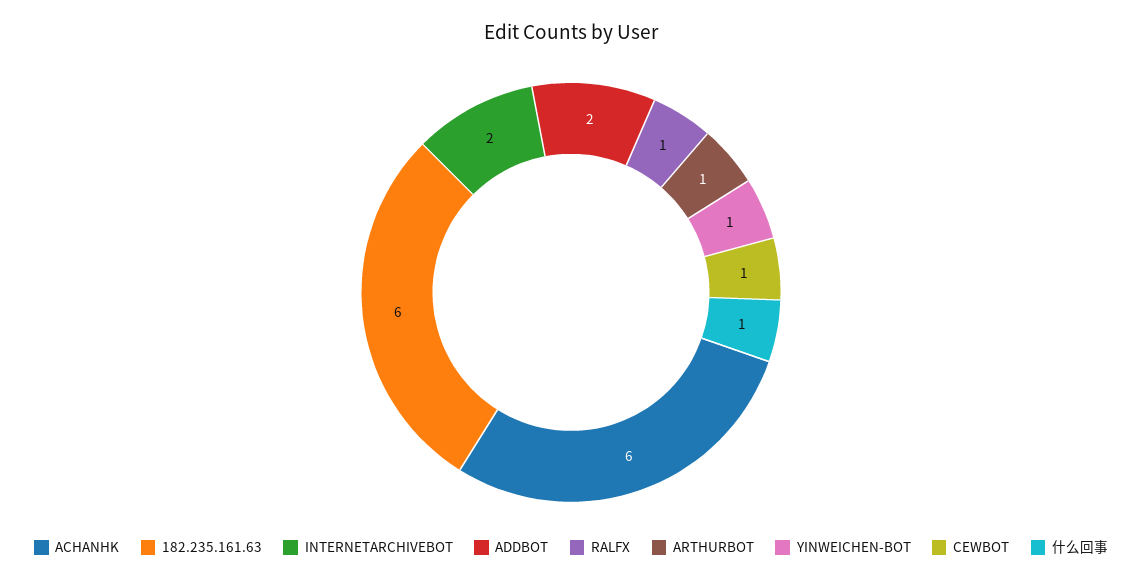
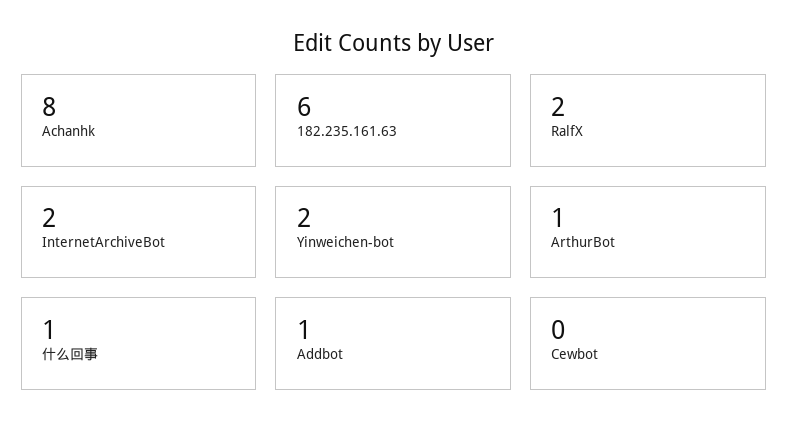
  {
-   "ACHANHK": 6,
+   "ACHANHK": 8,
    "182.235.161.63": 6,
    "INTERNETARCHIVEBOT": 2,
-   "ADDBOT": 2,
+   "ADDBOT": 1,
-   "RALFX": 1,
+   "RALFX": 2,
    "ARTHURBOT": 1,
-   "YINWEICHEN-BOT": 1,
+   "YINWEICHEN-BOT": 2,
-   "CEWBOT": 1,
+   "CEWBOT": 0,
    "什么回事": 1
  }

